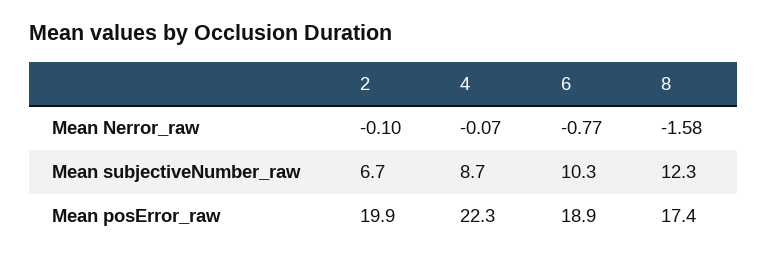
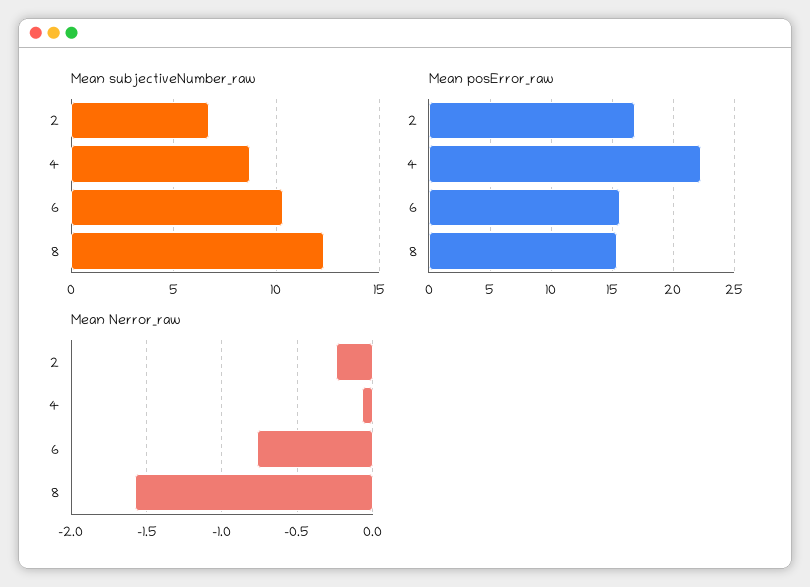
  {
    "Mean Nerror_raw": {
-     "2": -0.1,
+     "2": -0.25,
      "4": -0.07,
      "6": -0.77,
      "8": -1.58
    },
    "Mean subjectiveNumber_raw": {
      "2": 6.7,
      "4": 8.7,
      "6": 10.3,
      "8": 12.3
    },
    "Mean posError_raw": {
-     "2": 19.9,
+     "2": 17,
      "4": 22.3,
-     "6": 18.9,
+     "6": 15.5,
-     "8": 17.4
+     "8": 15.5
    }
  }

